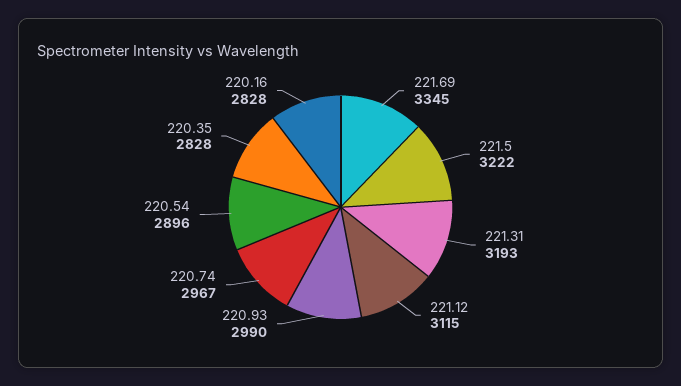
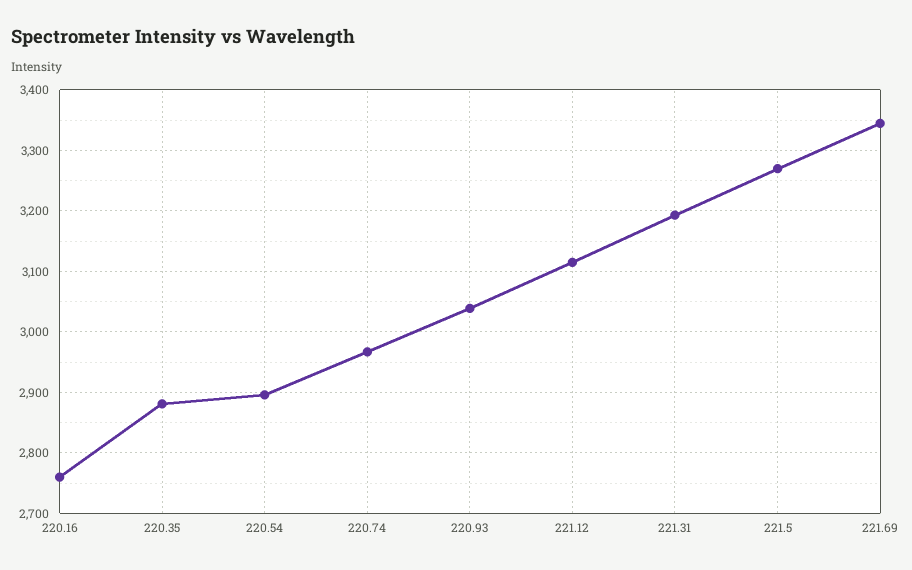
  {
    "221.69": 3345,
-   "221.5": 3222,
+   "221.5": 3270,
    "221.31": 3193,
    "221.12": 3115,
-   "220.93": 2990,
+   "220.93": 3040,
    "220.74": 2967,
    "220.54": 2896,
-   "220.35": 2828,
+   "220.35": 2880,
-   "220.16": 2828
+   "220.16": 2760
  }

